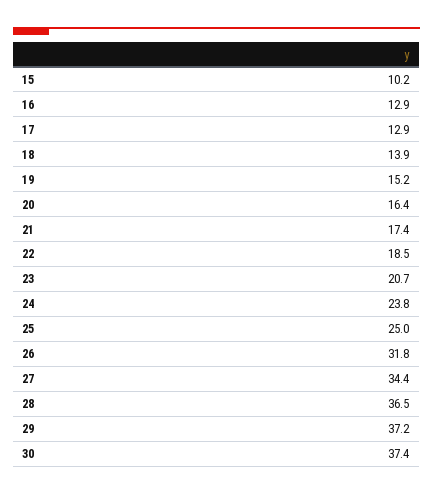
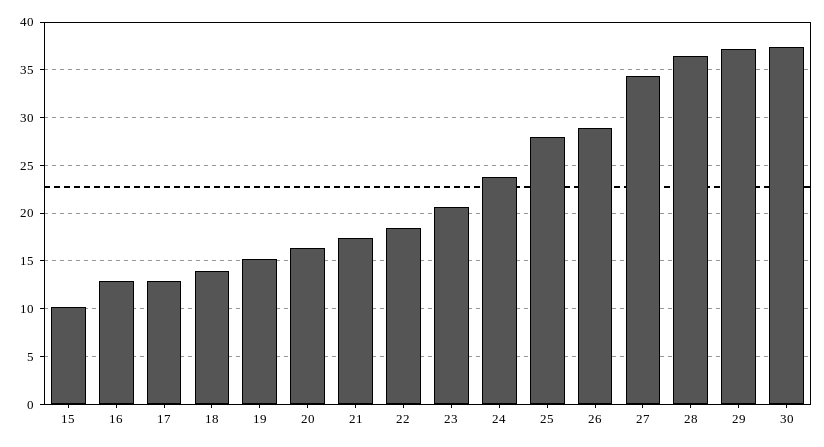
  {
    "15": 10.2,
    "16": 12.9,
    "17": 12.9,
    "18": 13.9,
    "19": 15.2,
    "20": 16.4,
    "21": 17.4,
    "22": 18.5,
    "23": 20.7,
    "24": 23.8,
-   "25": 25,
+   "25": 28,
-   "26": 31.8,
+   "26": 29,
    "27": 34.4,
    "28": 36.5,
    "29": 37.2,
    "30": 37.4
  }

